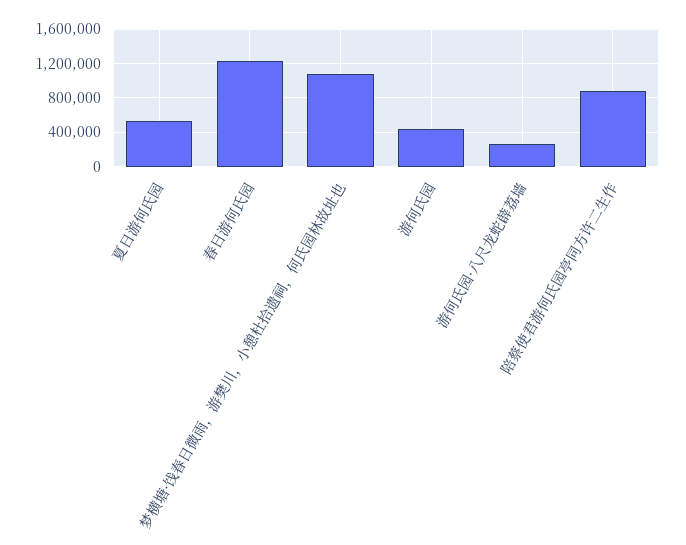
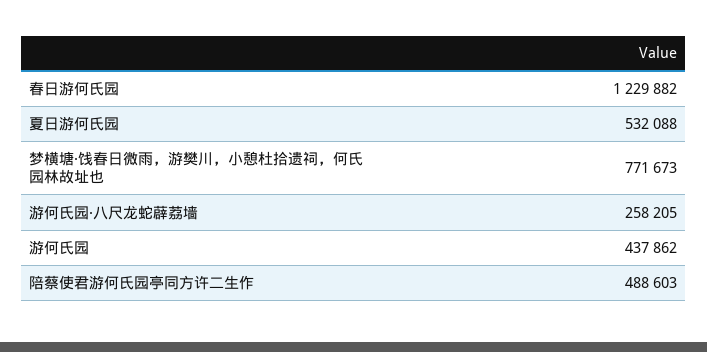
  {
    "夏日游何氏园": 532088,
    "春日游何氏园": 1229882,
-   "梦横塘·饯春日微雨，游樊川，小憩杜拾遗祠，何氏园林故址也": 1100000,
+   "梦横塘·饯春日微雨，游樊川，小憩杜拾遗祠，何氏园林故址也": 771673,
    "游何氏园": 437862,
    "游何氏园·八尺龙蛇薜荔墙": 258205,
-   "陪蔡使君游何氏园亭同方许二生作": 900000
+   "陪蔡使君游何氏园亭同方许二生作": 488603
  }

